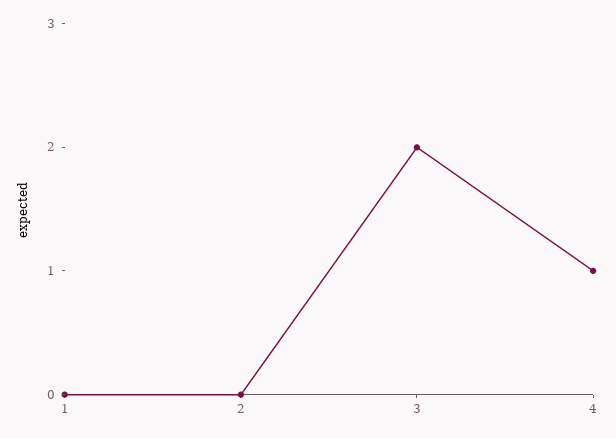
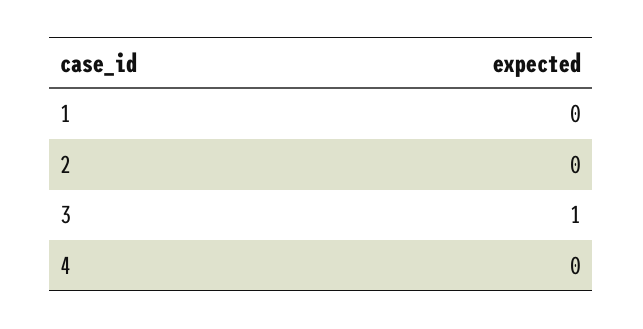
  {
    "1": 0,
    "2": 0,
-   "3": 2,
+   "3": 1,
-   "4": 1
+   "4": 0
  }

